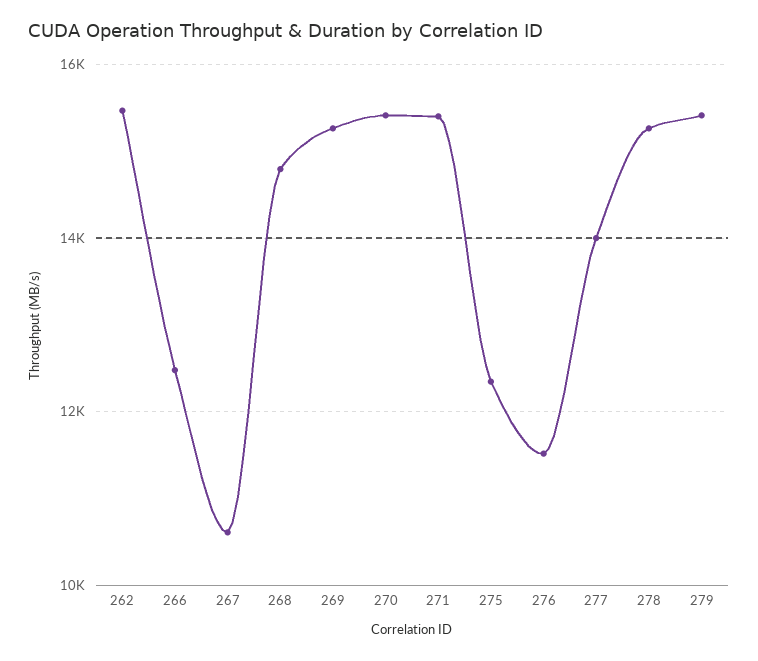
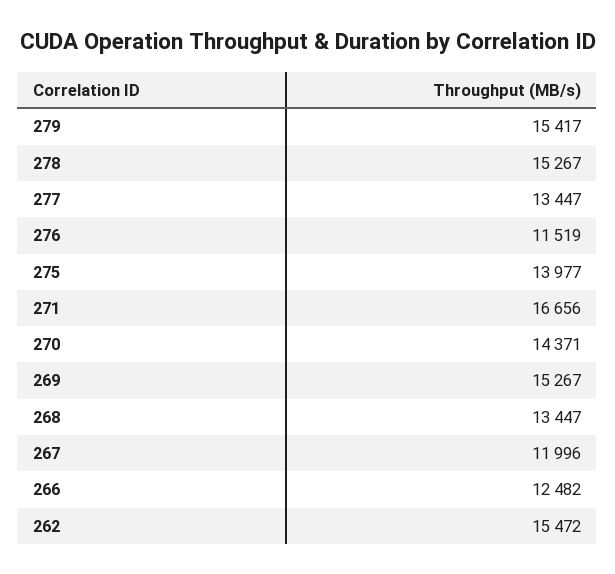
  {
    "262": 15472,
    "266": 12482,
-   "267": 10600,
+   "267": 11996,
-   "268": 14800,
+   "268": 13447,
    "269": 15267,
-   "270": 15400,
+   "270": 14371,
-   "271": 15400,
+   "271": 16656,
-   "275": 12400,
+   "275": 13977,
    "276": 11519,
-   "277": 14000,
+   "277": 13447,
    "278": 15267,
    "279": 15417
  }

